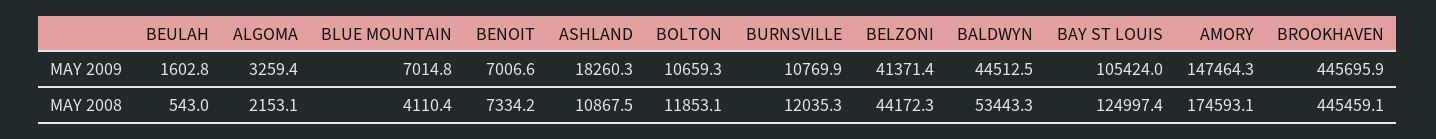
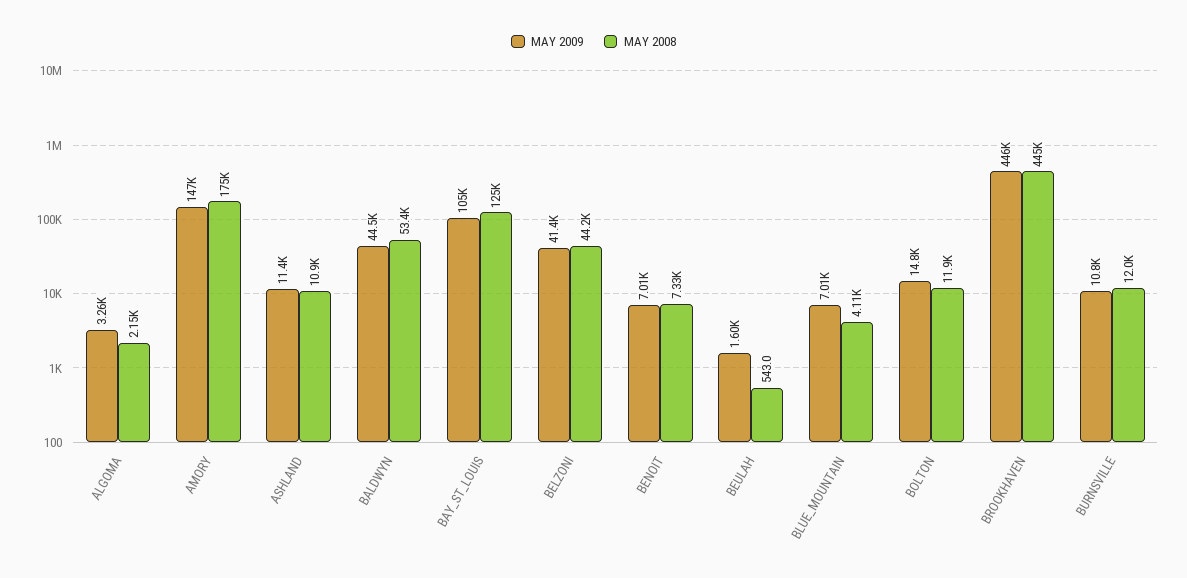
  {
    "MAY 2009": {
      "BEULAH": 1602.8,
      "ALGOMA": 3259.4,
      "BLUE MOUNTAIN": 7014.8,
      "BENOIT": 7006.6,
-     "ASHLAND": 18260.3,
+     "ASHLAND": 11400,
-     "BOLTON": 10659.3,
+     "BOLTON": 14800,
      "BURNSVILLE": 10769.9,
      "BELZONI": 41371.4,
      "BALDWYN": 44512.5,
      "BAY ST LOUIS": 105424,
      "AMORY": 147464.3,
      "BROOKHAVEN": 445695.9
    },
    "MAY 2008": {
      "BEULAH": 543,
      "ALGOMA": 2153.1,
      "BLUE MOUNTAIN": 4110.4,
      "BENOIT": 7334.2,
      "ASHLAND": 10867.5,
      "BOLTON": 11853.1,
      "BURNSVILLE": 12035.3,
      "BELZONI": 44172.3,
      "BALDWYN": 53443.3,
      "BAY ST LOUIS": 124997.4,
      "AMORY": 174593.1,
      "BROOKHAVEN": 445459.1
    }
  }

